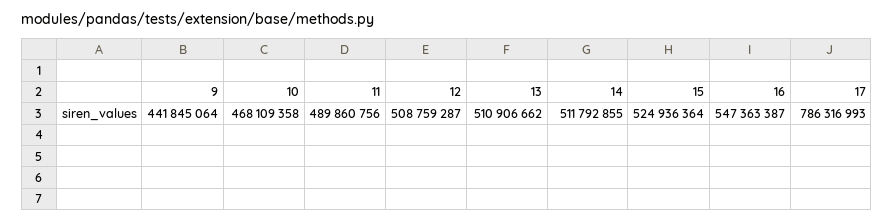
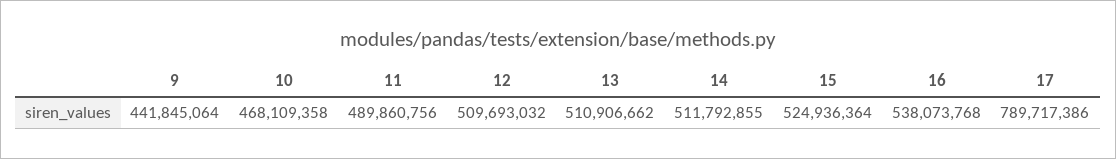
  {
    "9": 441845064,
    "10": 468109358,
    "11": 489860756,
-   "12": 508759287,
+   "12": 509693032,
    "13": 510906662,
    "14": 511792855,
    "15": 524936364,
-   "16": 547363387,
+   "16": 538073768,
-   "17": 786316993
+   "17": 789717386
  }

